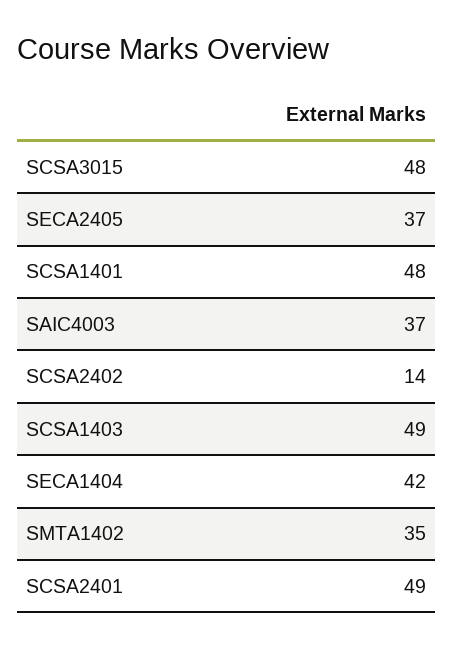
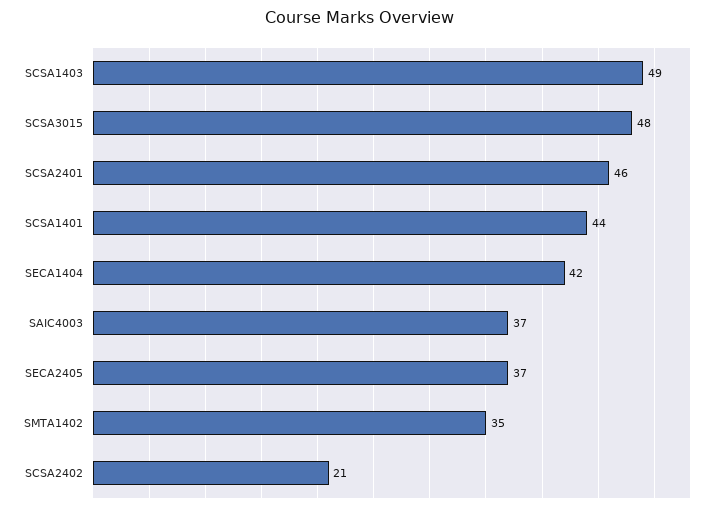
  {
    "SCSA3015": 48,
    "SECA2405": 37,
-   "SCSA1401": 48,
+   "SCSA1401": 44,
    "SAIC4003": 37,
-   "SCSA2402": 14,
+   "SCSA2402": 21,
    "SCSA1403": 49,
    "SECA1404": 42,
    "SMTA1402": 35,
-   "SCSA2401": 49
+   "SCSA2401": 46
  }

